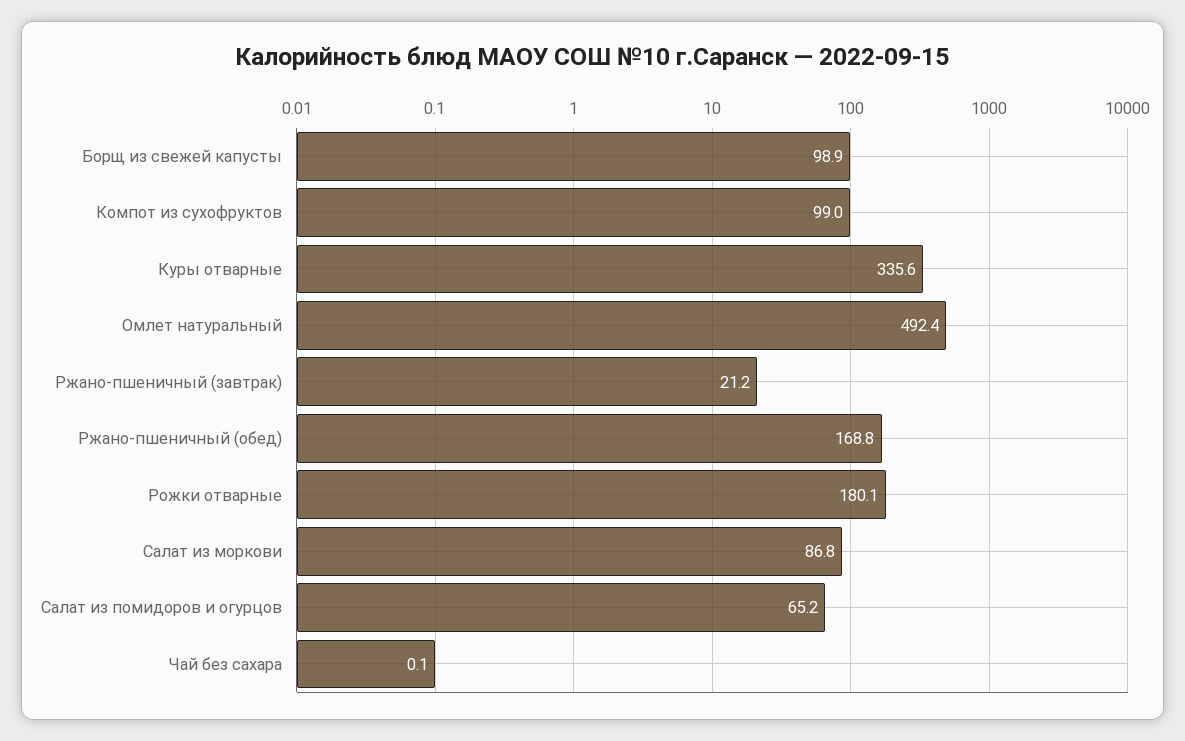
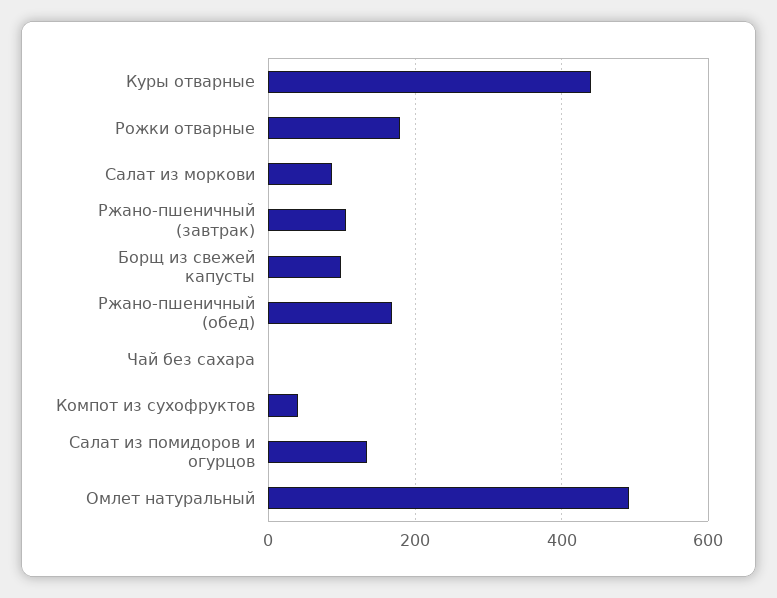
  {
    "Борщ из свежей капусты": 98.9,
-   "Компот из сухофруктов": 99,
+   "Компот из сухофруктов": 40,
-   "Куры отварные": 335.6,
+   "Куры отварные": 440,
    "Омлет натуральный": 492.4,
-   "Ржано-пшеничный (завтрак)": 21.2,
+   "Ржано-пшеничный (завтрак)": 100,
    "Ржано-пшеничный (обед)": 168.8,
    "Рожки отварные": 180.1,
    "Салат из моркови": 86.8,
-   "Салат из помидоров и огурцов": 65.2,
+   "Салат из помидоров и огурцов": 140,
    "Чай без сахара": 0.1
  }

